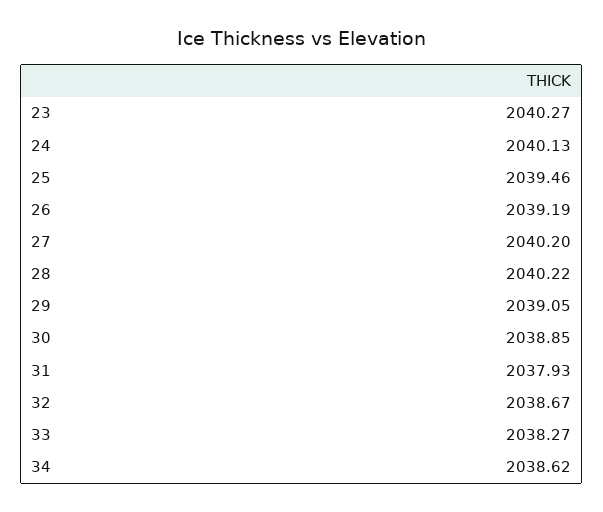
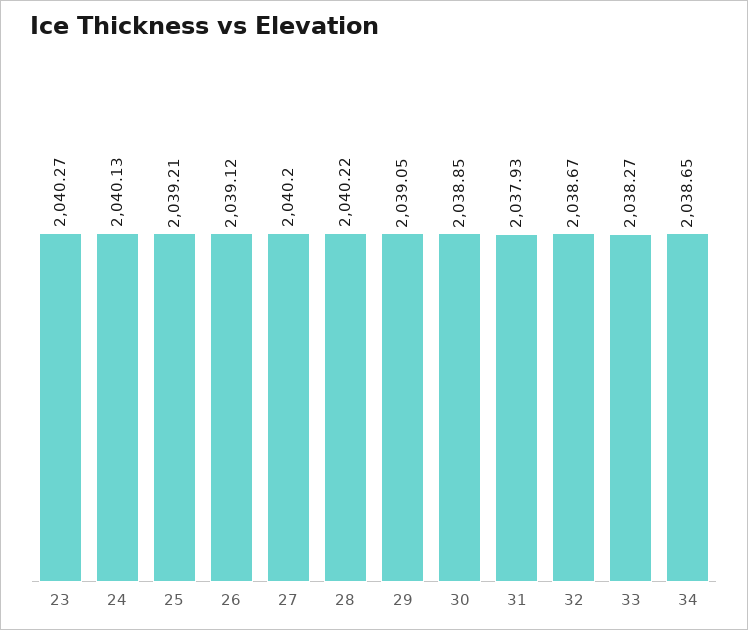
  {
    "23": 2040.27,
    "24": 2040.13,
-   "25": 2039.46,
+   "25": 2039.21,
-   "26": 2039.19,
+   "26": 2039.12,
    "27": 2040.2,
    "28": 2040.22,
    "29": 2039.05,
    "30": 2038.85,
    "31": 2037.93,
    "32": 2038.67,
    "33": 2038.27,
-   "34": 2038.62
+   "34": 2038.65
  }

